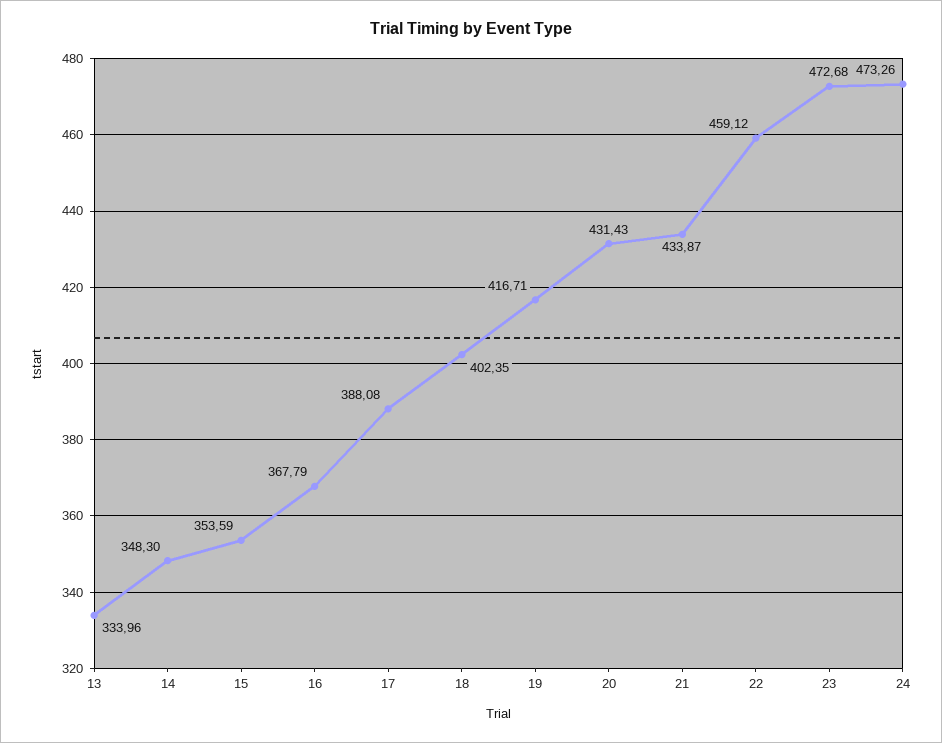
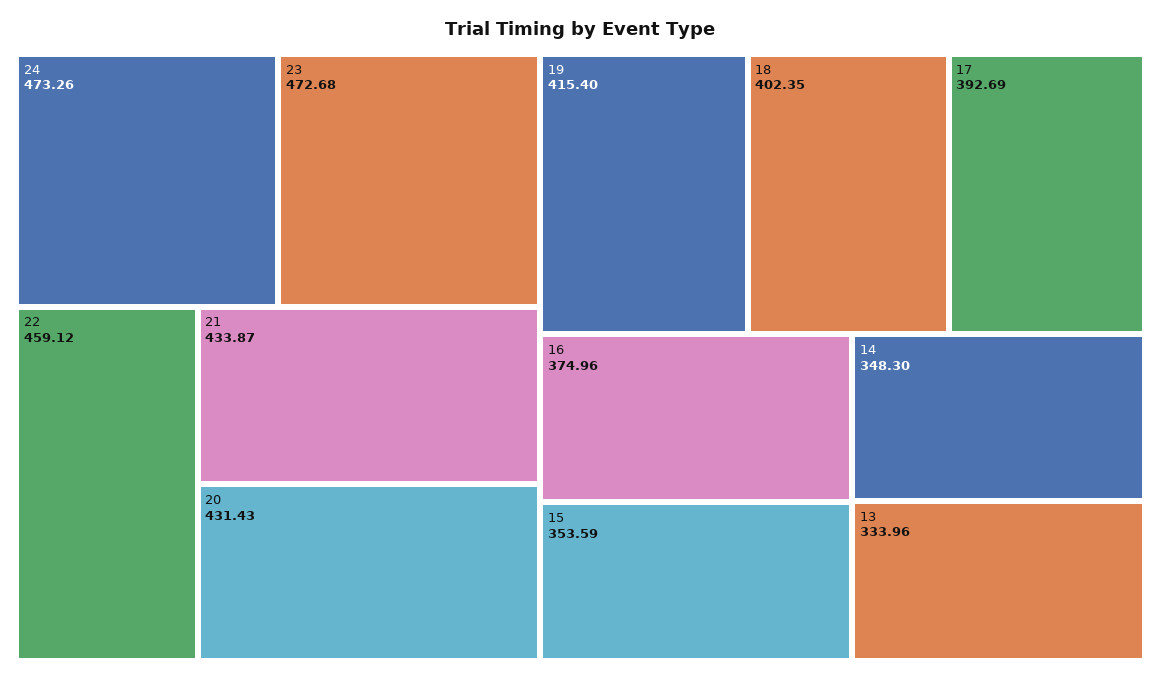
  {
    "13": 333.96,
    "14": 348.3,
    "15": 353.59,
-   "16": 367.79,
+   "16": 374.96,
-   "17": 388.08,
+   "17": 392.69,
    "18": 402.35,
-   "19": 416.71,
+   "19": 415.4,
    "20": 431.43,
    "21": 433.87,
    "22": 459.12,
    "23": 472.68,
    "24": 473.26
  }

